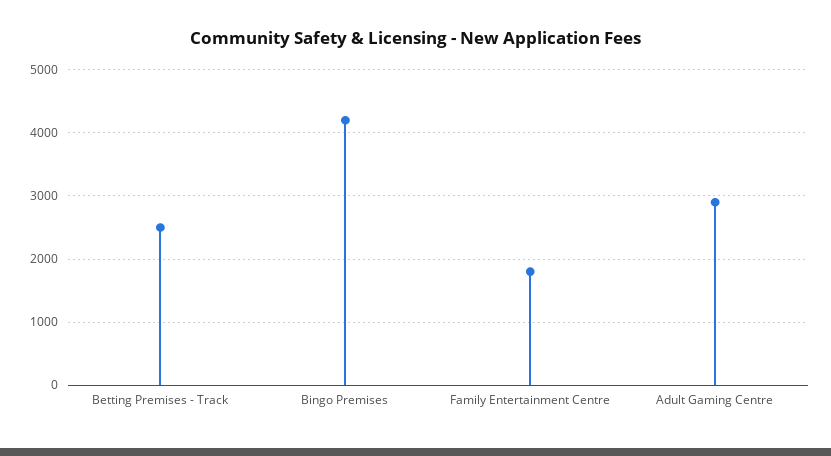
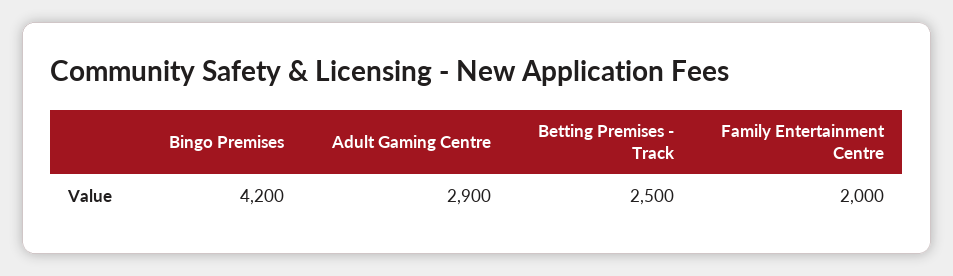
  {
    "Betting Premises - Track": 2500,
    "Bingo Premises": 4200,
-   "Family Entertainment Centre": 1800,
+   "Family Entertainment Centre": 2000,
    "Adult Gaming Centre": 2900
  }

